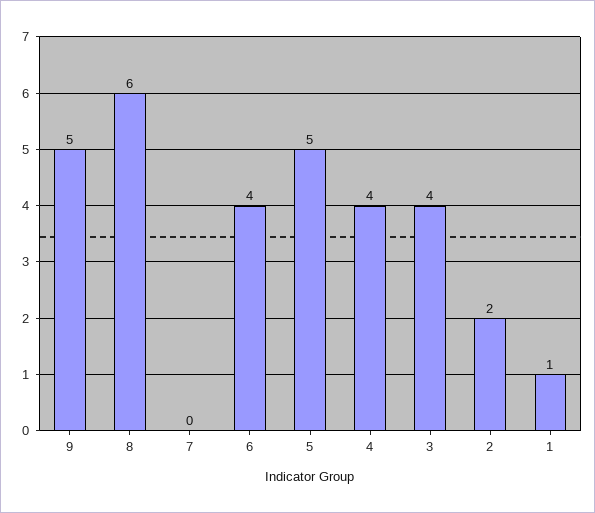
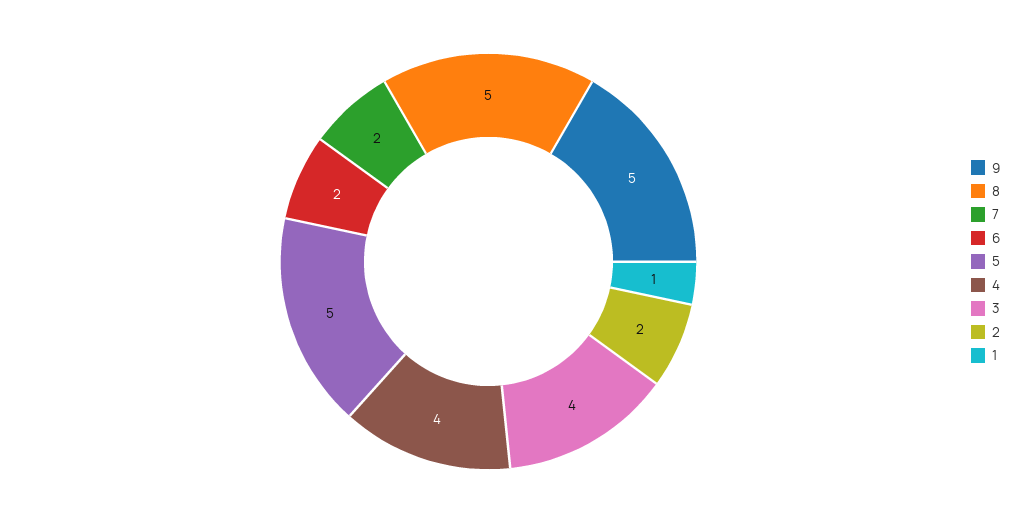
  {
    "9": 5,
-   "8": 6,
+   "8": 5,
-   "7": 0,
+   "7": 2,
-   "6": 4,
+   "6": 2,
    "5": 5,
    "4": 4,
    "3": 4,
    "2": 2,
    "1": 1
  }

